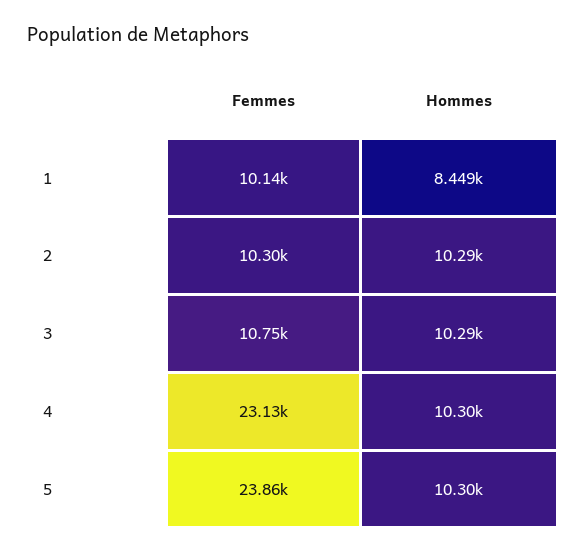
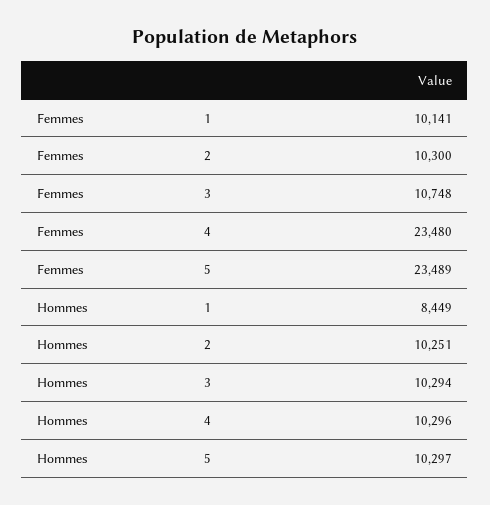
  {
    "Femmes": {
      "1": 10141,
      "2": 10300,
      "3": 10748,
-     "4": 23130,
+     "4": 23480,
-     "5": 23860
+     "5": 23489
    },
    "Hommes": {
      "1": 8449,
-     "2": 10290,
+     "2": 10251,
      "3": 10294,
      "4": 10296,
      "5": 10297
    }
  }

